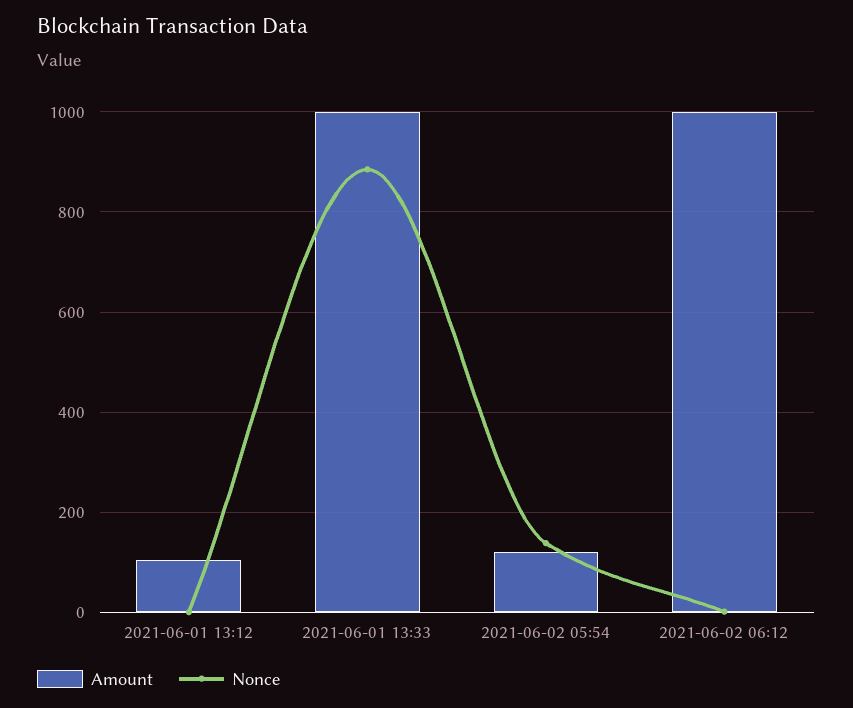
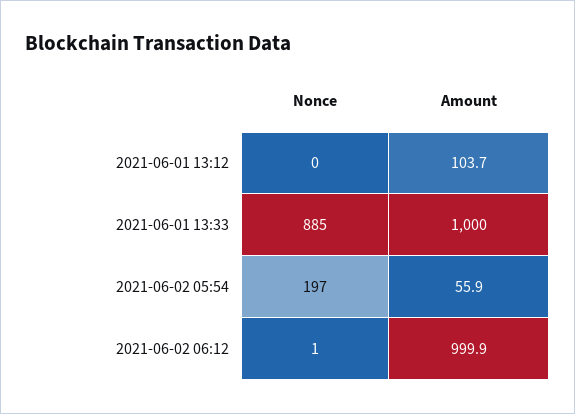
  {
    "Amount": {
      "2021-06-01 13:12": 103.7,
      "2021-06-01 13:33": 1000,
-     "2021-06-02 05:54": 120,
+     "2021-06-02 05:54": 55.9,
      "2021-06-02 06:12": 999.9
    },
    "Nonce": {
      "2021-06-01 13:12": 0,
      "2021-06-01 13:33": 885,
-     "2021-06-02 05:54": 140,
+     "2021-06-02 05:54": 197,
      "2021-06-02 06:12": 1
    }
  }

